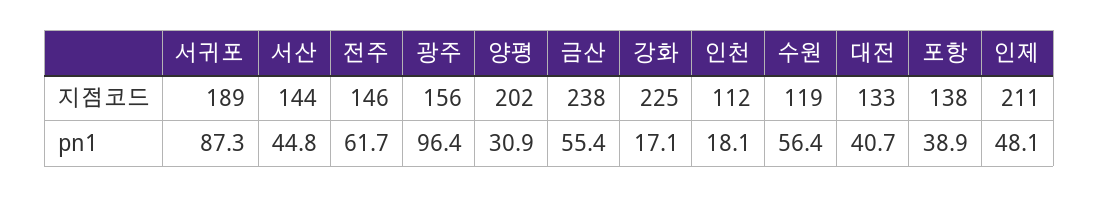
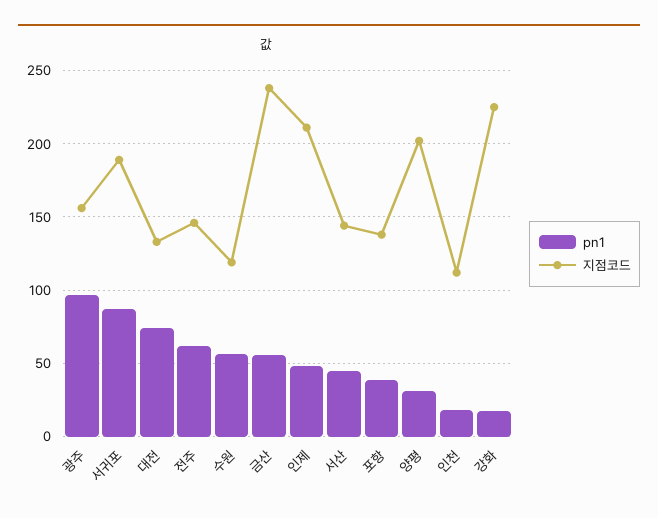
  {
    "지점코드": {
      "서귀포": 189,
      "서산": 144,
      "전주": 146,
      "광주": 156,
      "양평": 202,
      "금산": 238,
      "강화": 225,
      "인천": 112,
      "수원": 119,
      "대전": 133,
      "포항": 138,
      "인제": 211
    },
    "pn1": {
      "서귀포": 87.3,
      "서산": 44.8,
      "전주": 61.7,
      "광주": 96.4,
      "양평": 30.9,
      "금산": 55.4,
      "강화": 17.1,
      "인천": 18.1,
      "수원": 56.4,
-     "대전": 40.7,
+     "대전": 75,
      "포항": 38.9,
      "인제": 48.1
    }
  }

